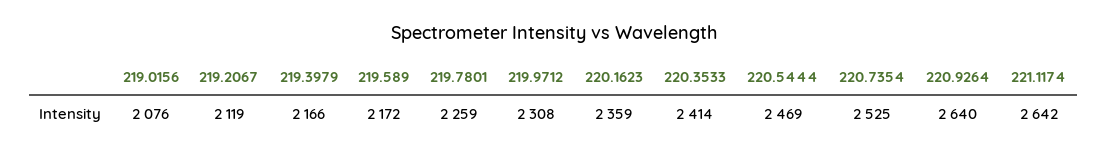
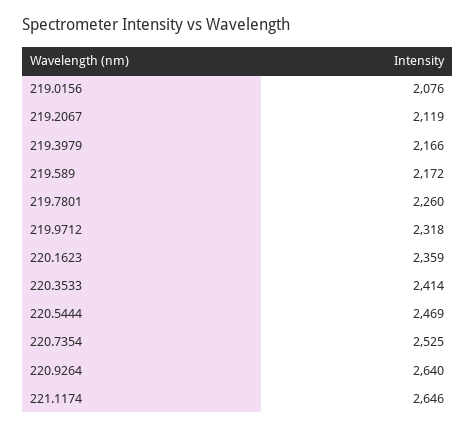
  {
    "219.0156": 2076,
    "219.2067": 2119,
    "219.3979": 2166,
    "219.589": 2172,
-   "219.7801": 2259,
+   "219.7801": 2260,
-   "219.9712": 2308,
+   "219.9712": 2318,
    "220.1623": 2359,
    "220.3533": 2414,
    "220.5444": 2469,
    "220.7354": 2525,
    "220.9264": 2640,
-   "221.1174": 2642
+   "221.1174": 2646
  }

